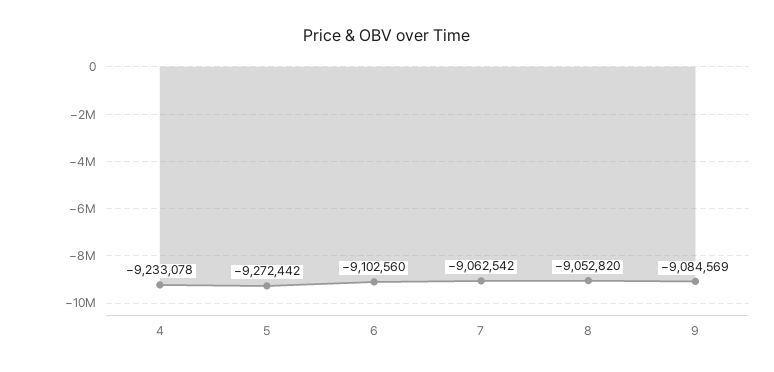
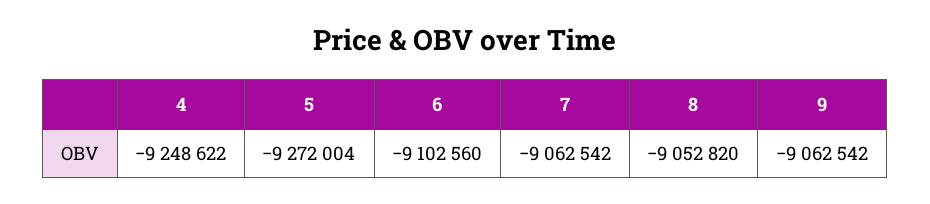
  {
-   "4": -9233078,
+   "4": -9248622,
-   "5": -9272442,
+   "5": -9272004,
    "6": -9102560,
    "7": -9062542,
    "8": -9052820,
-   "9": -9084569
+   "9": -9062542
  }

